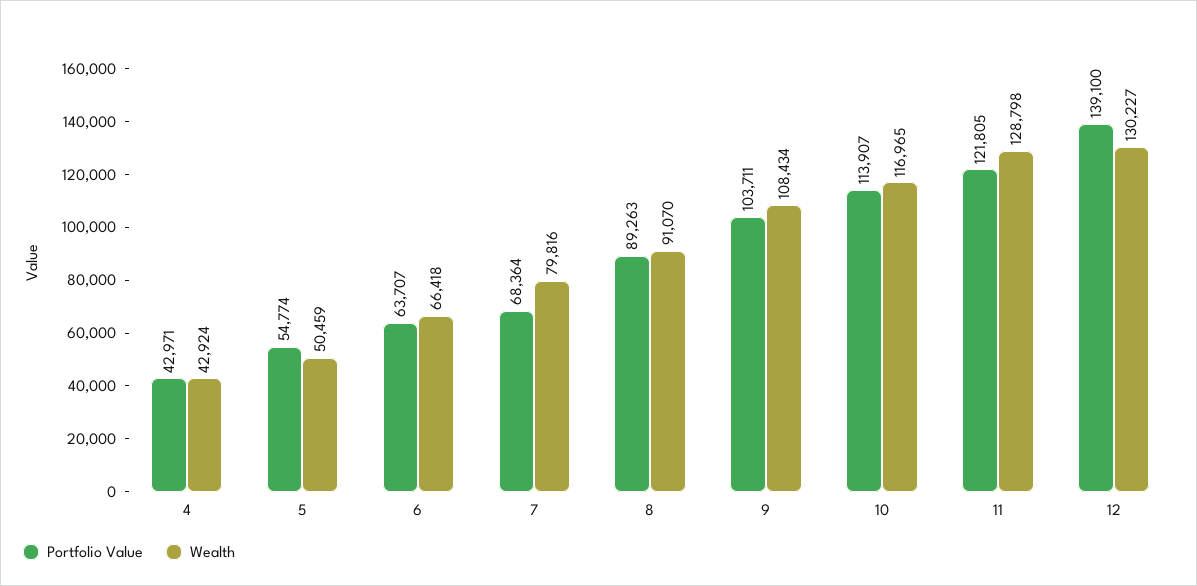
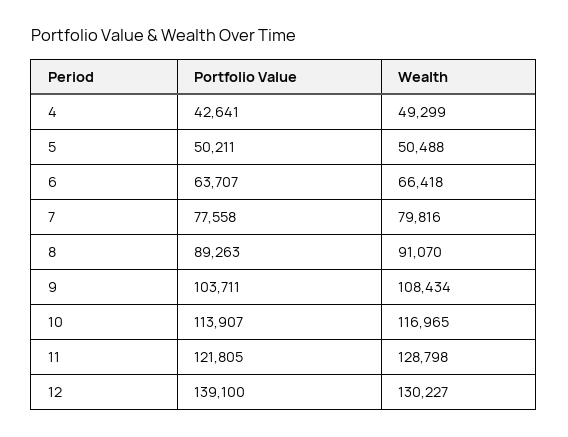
  {
    "Portfolio Value": {
-     "4": 42971,
+     "4": 42641,
-     "5": 54774,
+     "5": 50211,
      "6": 63707,
-     "7": 68364,
+     "7": 77558,
      "8": 89263,
      "9": 103711,
      "10": 113907,
      "11": 121805,
      "12": 139100
    },
    "Wealth": {
-     "4": 42924,
+     "4": 49299,
-     "5": 50459,
+     "5": 50488,
      "6": 66418,
      "7": 79816,
      "8": 91070,
      "9": 108434,
      "10": 116965,
      "11": 128798,
      "12": 130227
    }
  }

